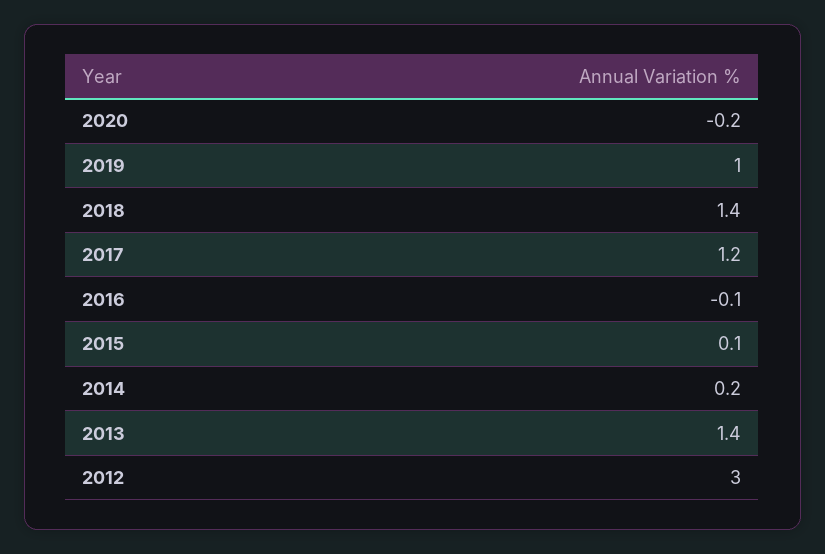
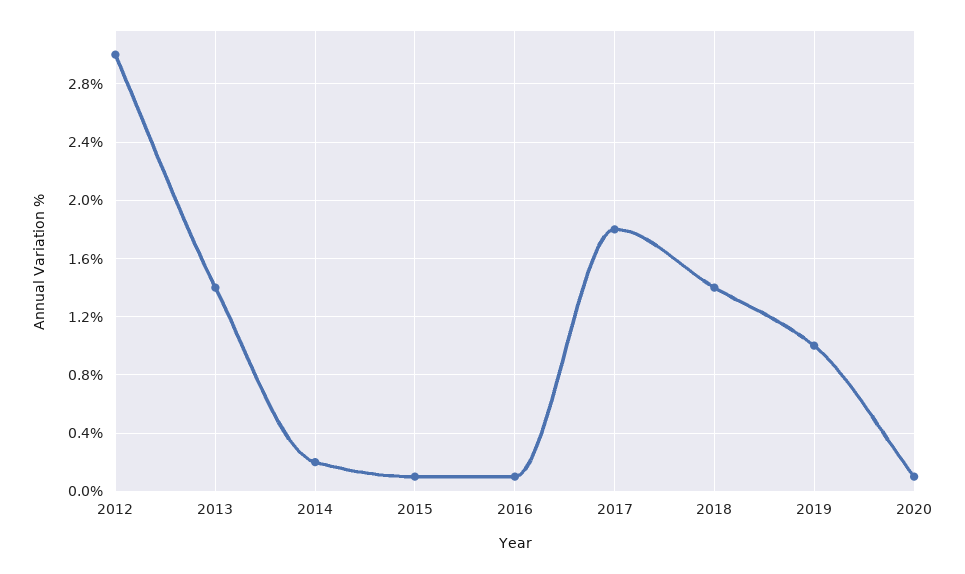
  {
-   "2020": -0.2,
+   "2020": 0.1,
    "2019": 1,
    "2018": 1.4,
-   "2017": 1.2,
+   "2017": 1.8,
-   "2016": -0.1,
+   "2016": 0.1,
    "2015": 0.1,
    "2014": 0.2,
    "2013": 1.4,
    "2012": 3
  }

